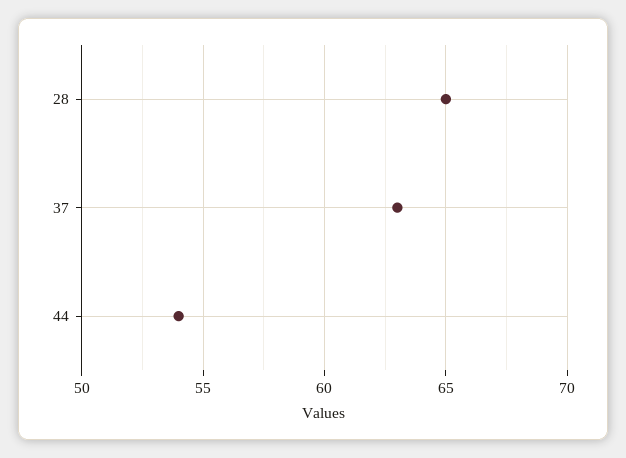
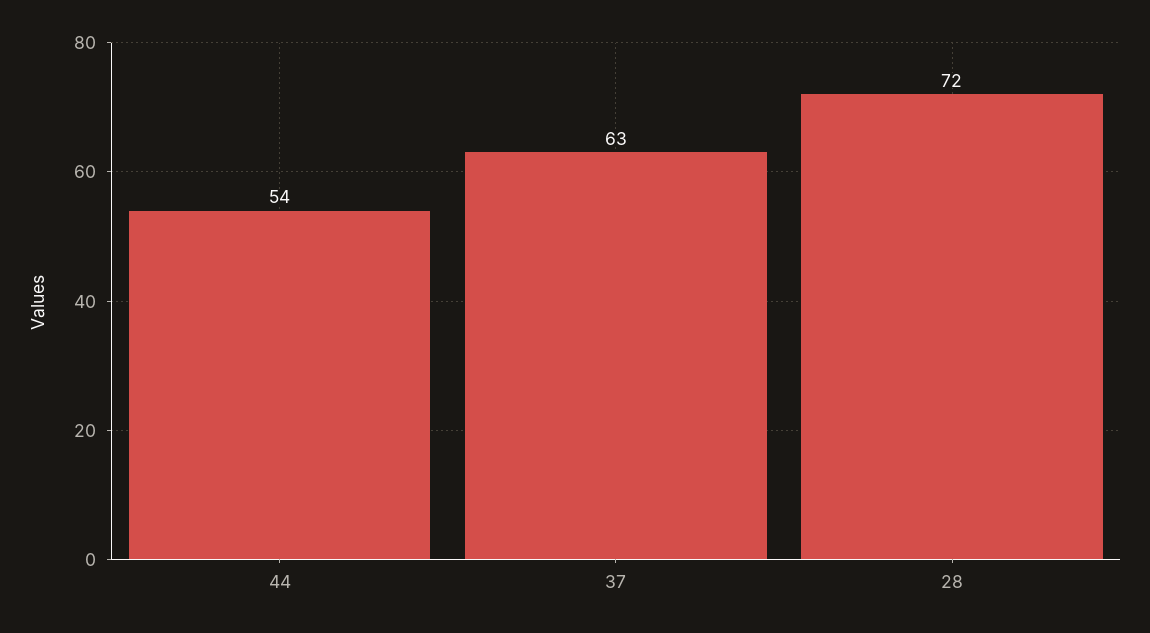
  {
-   "28": 65,
+   "28": 72,
    "37": 63,
    "44": 54
  }

